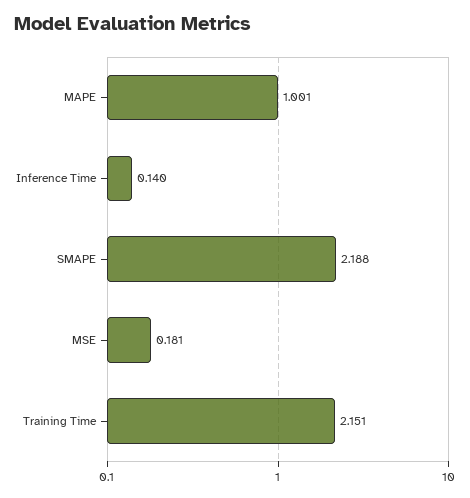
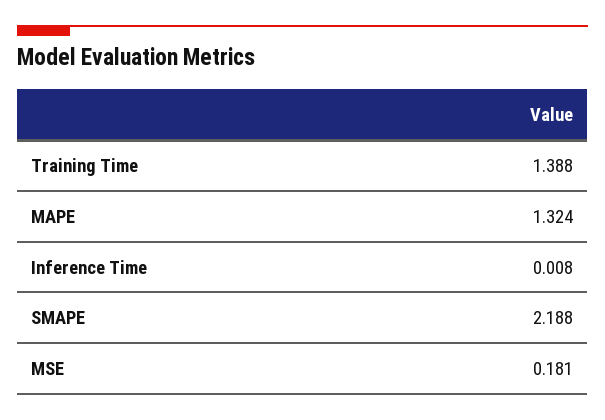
  {
-   "MAPE": 1.001,
+   "MAPE": 1.324,
-   "Inference Time": 0.14,
+   "Inference Time": 0.008,
    "SMAPE": 2.188,
    "MSE": 0.181,
-   "Training Time": 2.151
+   "Training Time": 1.388
  }

